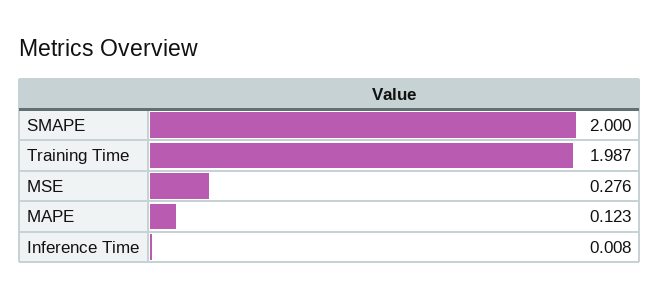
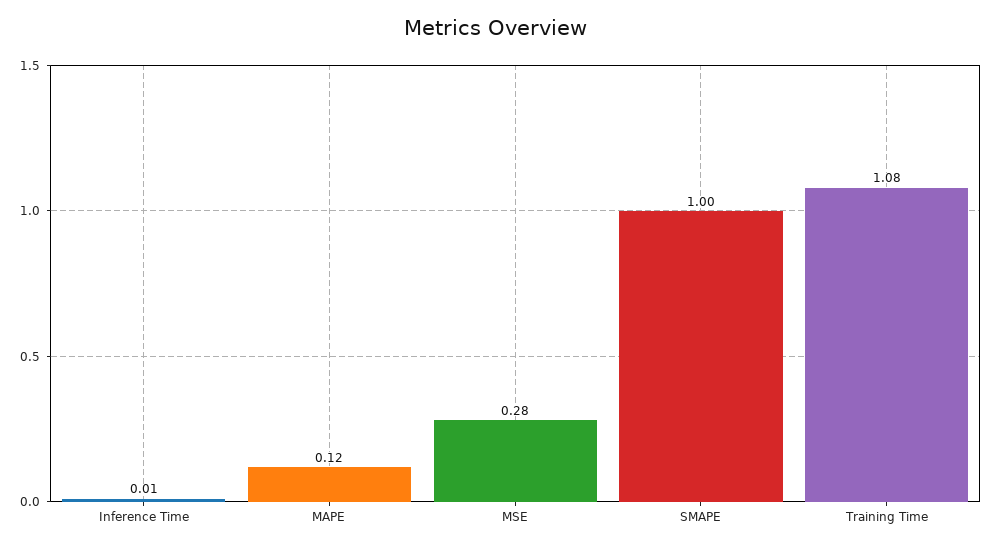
  {
-   "SMAPE": 2,
+   "SMAPE": 1,
-   "Training Time": 1.987,
+   "Training Time": 1.08,
    "MSE": 0.276,
    "MAPE": 0.123,
    "Inference Time": 0.008
  }

